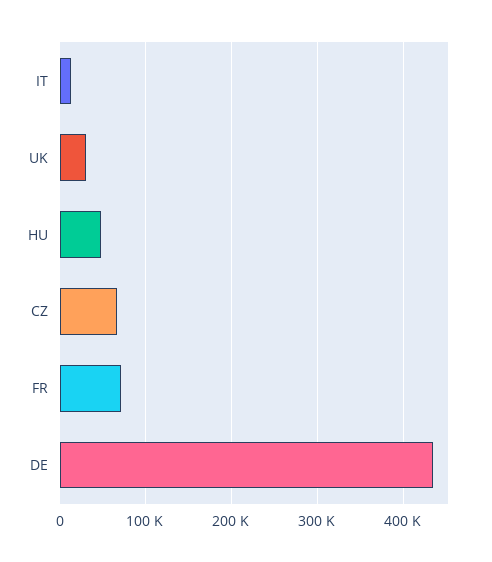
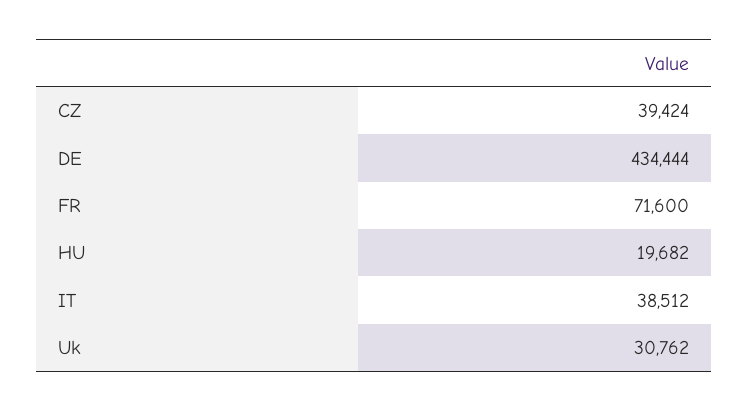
  {
-   "IT": 10000,
+   "IT": 38512,
    "UK": 30762,
-   "HU": 50000,
+   "HU": 19682,
-   "CZ": 70000,
+   "CZ": 39424,
    "FR": 71600,
    "DE": 434444
  }

